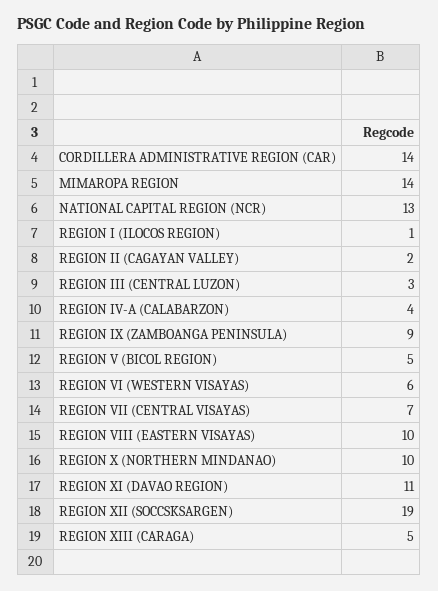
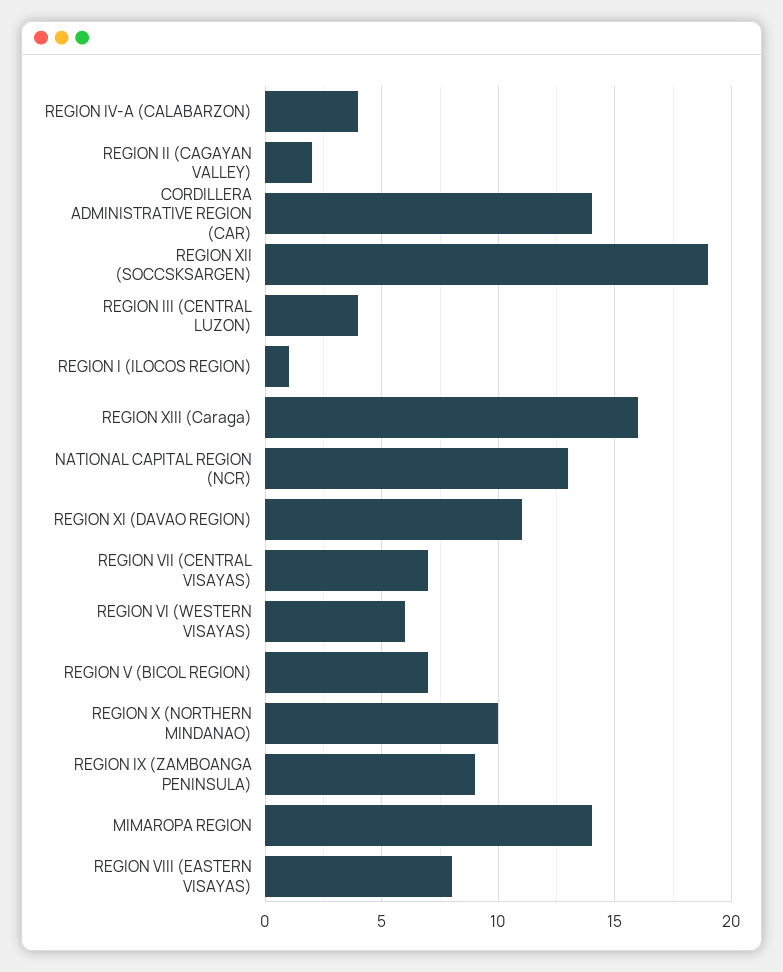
  {
    "CORDILLERA ADMINISTRATIVE REGION (CAR)": 14,
    "MIMAROPA REGION": 14,
    "NATIONAL CAPITAL REGION (NCR)": 13,
    "REGION I (ILOCOS REGION)": 1,
    "REGION II (CAGAYAN VALLEY)": 2,
-   "REGION III (CENTRAL LUZON)": 3,
+   "REGION III (CENTRAL LUZON)": 4,
    "REGION IV-A (CALABARZON)": 4,
    "REGION IX (ZAMBOANGA PENINSULA)": 9,
-   "REGION V (BICOL REGION)": 5,
+   "REGION V (BICOL REGION)": 7,
    "REGION VI (WESTERN VISAYAS)": 6,
    "REGION VII (CENTRAL VISAYAS)": 7,
-   "REGION VIII (EASTERN VISAYAS)": 10,
+   "REGION VIII (EASTERN VISAYAS)": 8,
    "REGION X (NORTHERN MINDANAO)": 10,
    "REGION XI (DAVAO REGION)": 11,
    "REGION XII (SOCCSKSARGEN)": 19,
-   "REGION XIII (CARAGA)": 5
+   "REGION XIII (CARAGA)": 16
  }

